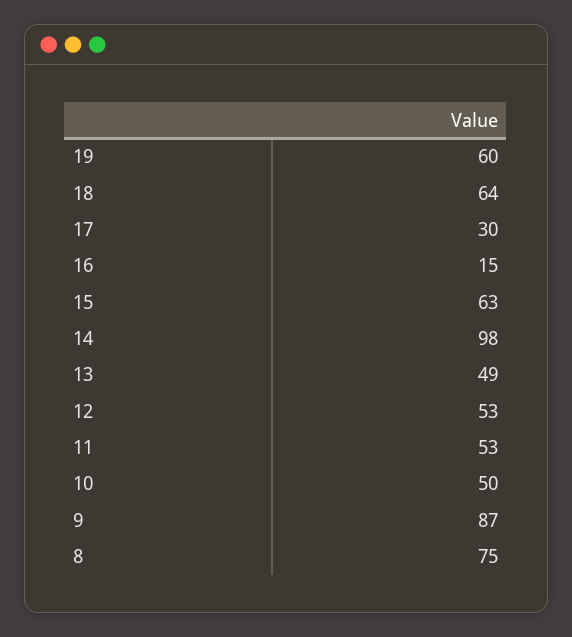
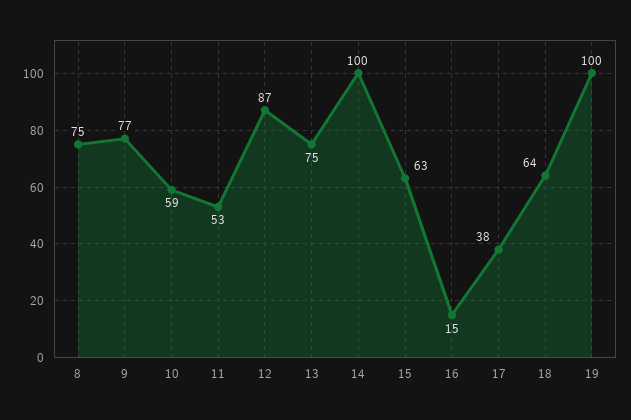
  {
-   "19": 60,
+   "19": 100,
    "18": 64,
-   "17": 30,
+   "17": 38,
    "16": 15,
    "15": 63,
-   "14": 98,
+   "14": 100,
-   "13": 49,
+   "13": 75,
-   "12": 53,
+   "12": 87,
    "11": 53,
-   "10": 50,
+   "10": 59,
-   "9": 87,
+   "9": 77,
    "8": 75
  }

